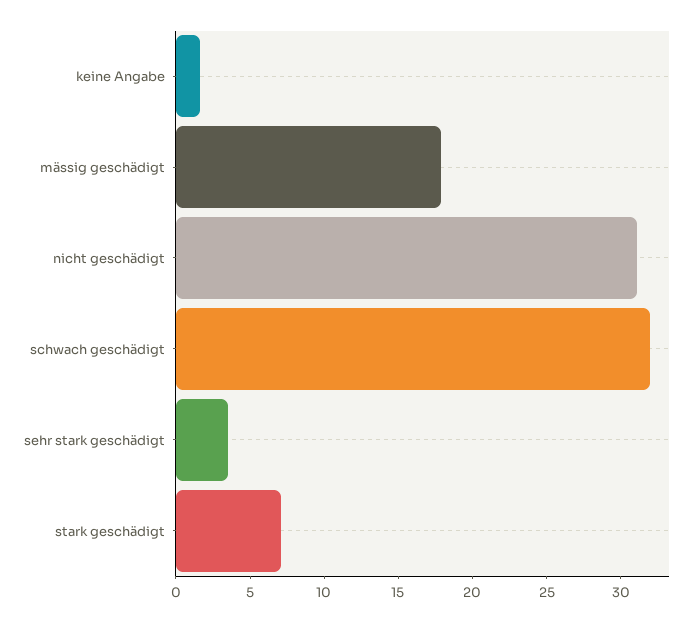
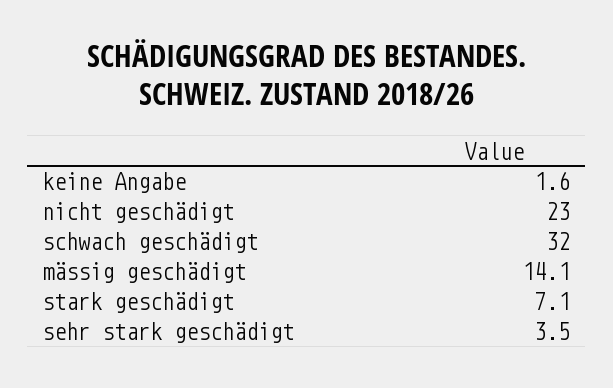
  {
    "keine Angabe": 1.6,
-   "mässig geschädigt": 18,
+   "mässig geschädigt": 14.1,
-   "nicht geschädigt": 31,
+   "nicht geschädigt": 23,
    "schwach geschädigt": 32,
    "sehr stark geschädigt": 3.5,
    "stark geschädigt": 7.1
  }

